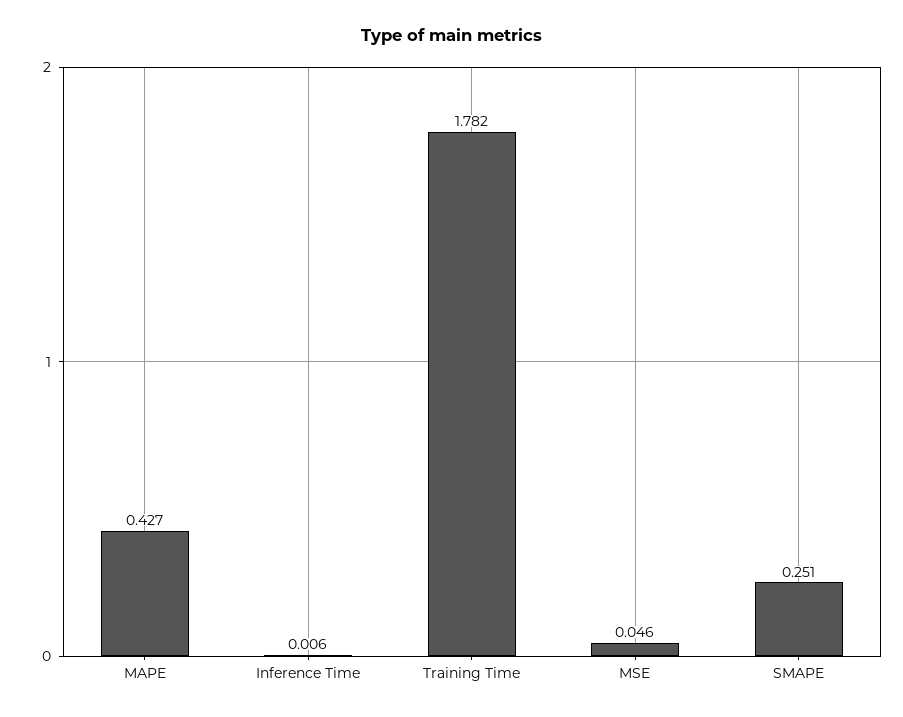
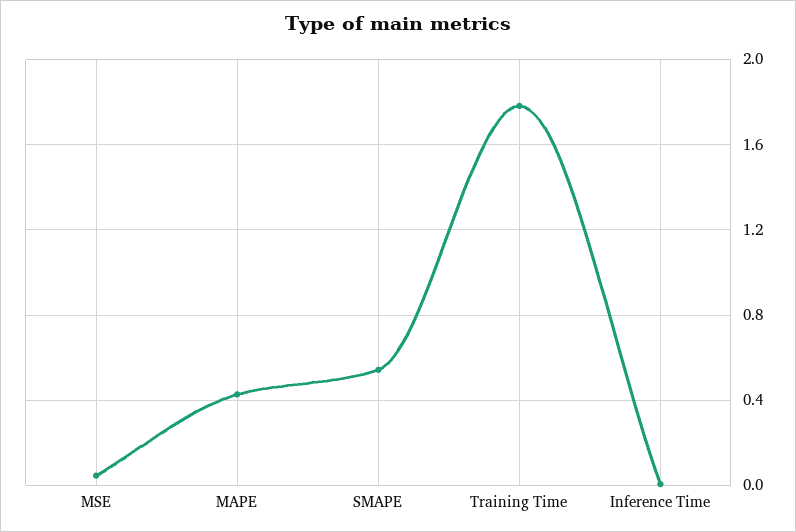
  {
    "MAPE": 0.427,
    "Inference Time": 0.006,
    "Training Time": 1.782,
    "MSE": 0.046,
-   "SMAPE": 0.251
+   "SMAPE": 0.55
  }

